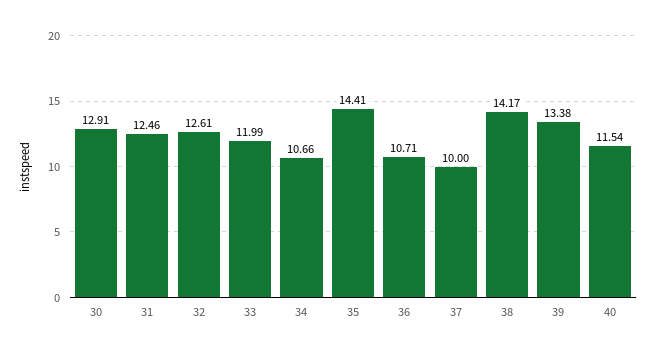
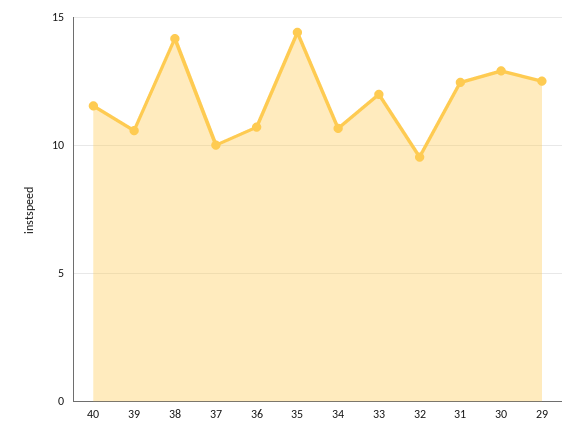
  {
    "30": 12.91,
    "31": 12.46,
-   "32": 12.61,
+   "32": 9.5,
    "33": 11.99,
    "34": 10.66,
    "35": 14.41,
    "36": 10.71,
    "37": 10,
    "38": 14.17,
-   "39": 13.38,
+   "39": 10.5,
-   "40": 11.54
+   "40": 11.54,
+   "29": 12.5
  }

